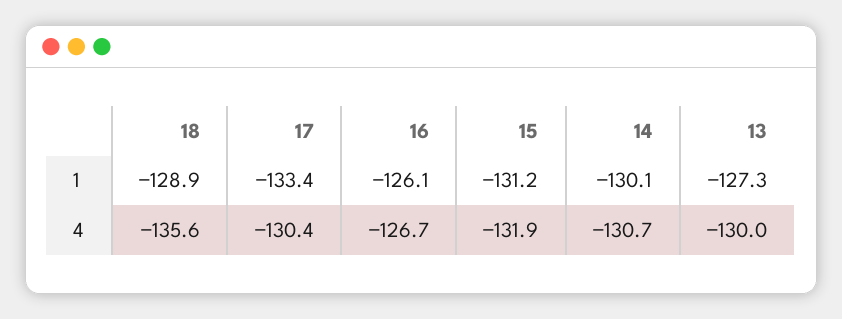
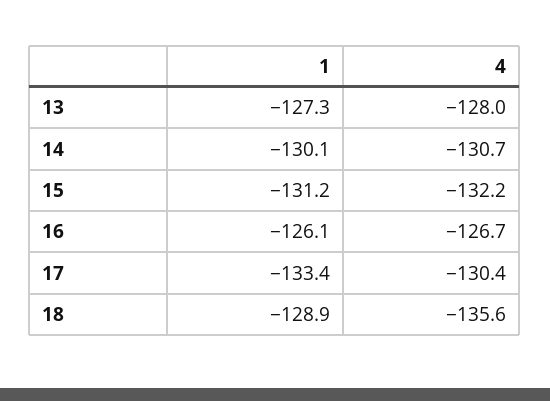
  {
    "18": {
      "1": -128.9,
      "4": -135.6
    },
    "17": {
      "1": -133.4,
      "4": -130.4
    },
    "16": {
      "1": -126.1,
      "4": -126.7
    },
    "15": {
      "1": -131.2,
-     "4": -131.9
+     "4": -132.2
    },
    "14": {
      "1": -130.1,
      "4": -130.7
    },
    "13": {
      "1": -127.3,
-     "4": -130
+     "4": -128
    }
  }

